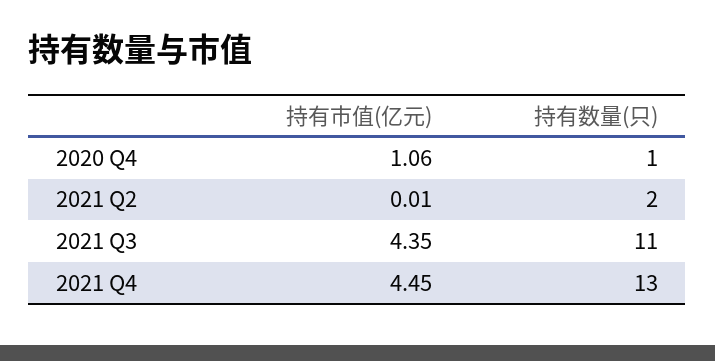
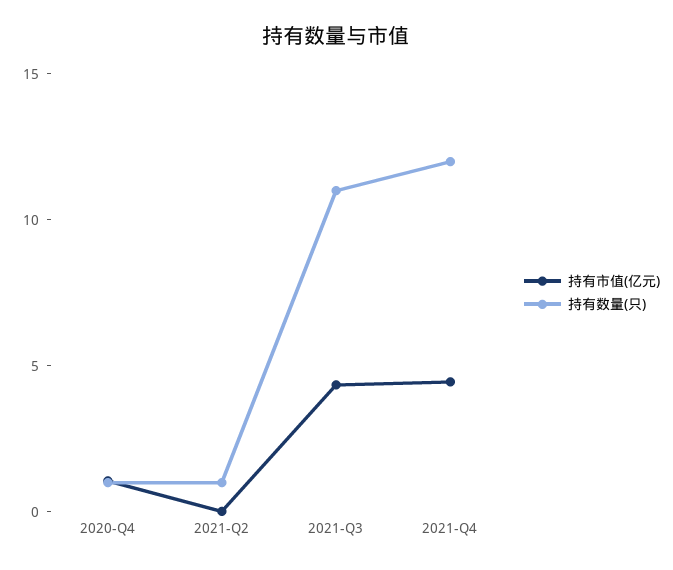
  {
    "持有市值(亿元)": {
      "2020 Q4": 1.06,
      "2021 Q2": 0.01,
      "2021 Q3": 4.35,
      "2021 Q4": 4.45
    },
    "持有数量(只)": {
      "2020 Q4": 1,
-     "2021 Q2": 2,
+     "2021 Q2": 1,
      "2021 Q3": 11,
-     "2021 Q4": 13
+     "2021 Q4": 12
    }
  }

